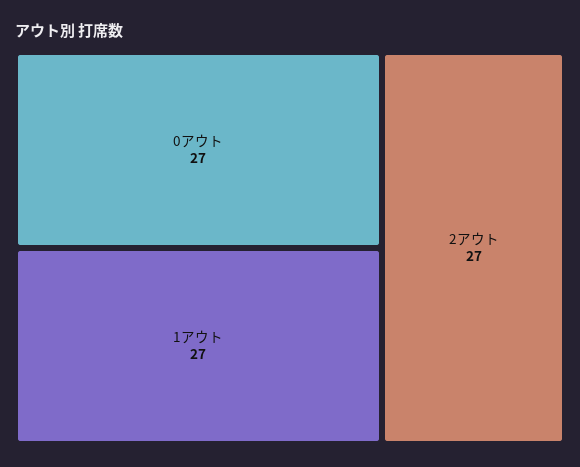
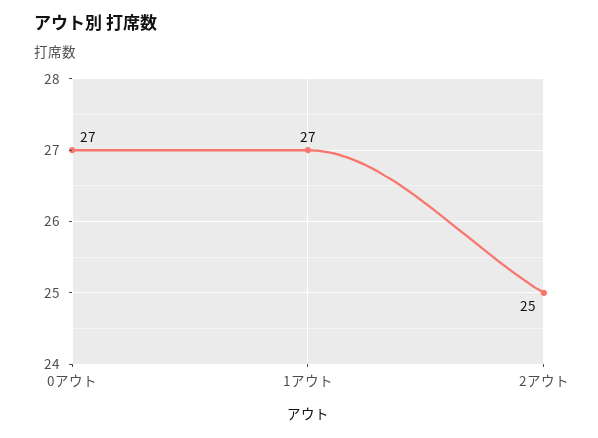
  {
    "0アウト": 27,
    "1アウト": 27,
-   "2アウト": 27
+   "2アウト": 25
  }

